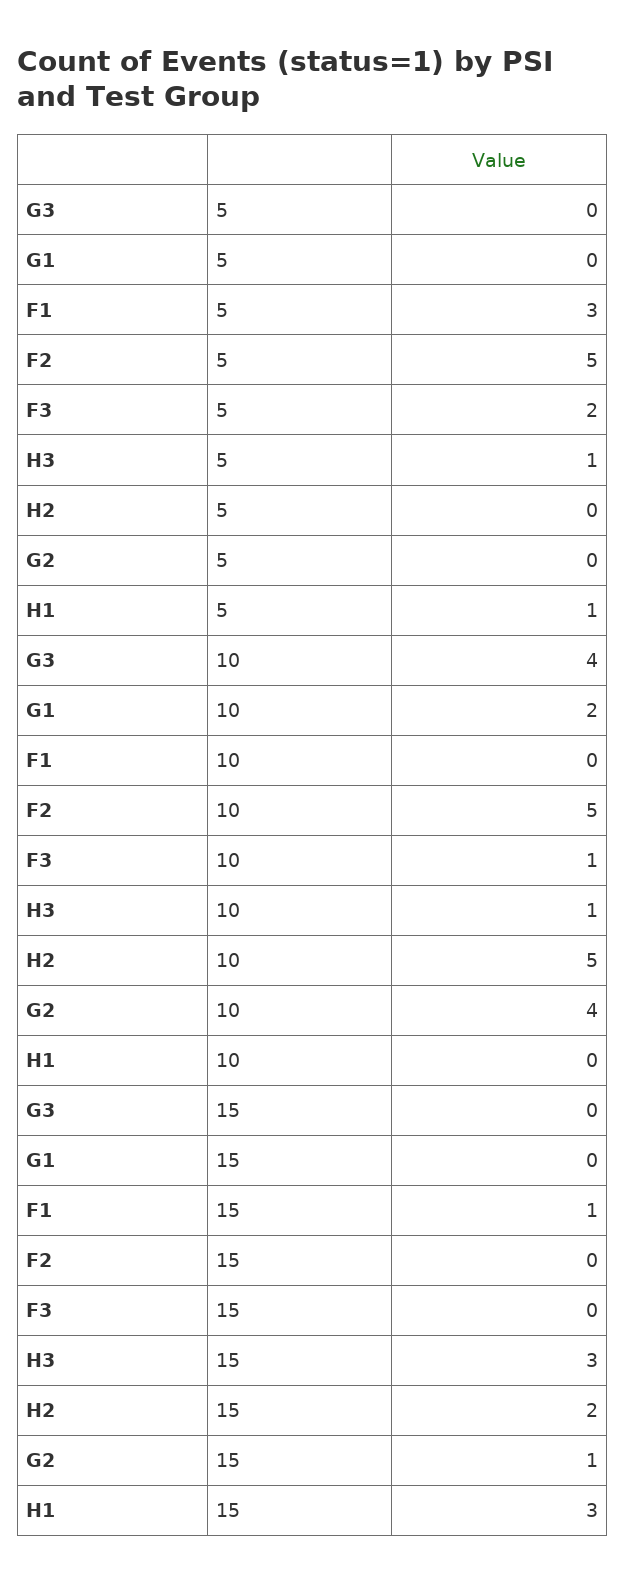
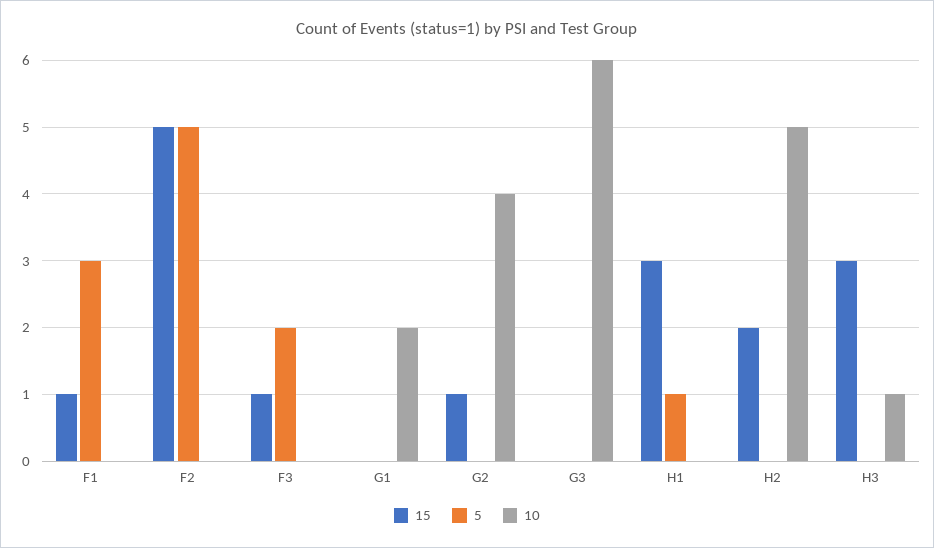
  {
    "5": {
      "G3": 0,
      "G1": 0,
      "F1": 3,
      "F2": 5,
      "F3": 2,
-     "H3": 1,
+     "H3": 0,
      "H2": 0,
      "G2": 0,
      "H1": 1
    },
    "10": {
-     "G3": 4,
+     "G3": 6,
      "G1": 2,
      "F1": 0,
-     "F2": 5,
+     "F2": 0,
-     "F3": 1,
+     "F3": 0,
      "H3": 1,
      "H2": 5,
      "G2": 4,
      "H1": 0
    },
    "15": {
      "G3": 0,
      "G1": 0,
      "F1": 1,
-     "F2": 0,
+     "F2": 5,
-     "F3": 0,
+     "F3": 1,
      "H3": 3,
      "H2": 2,
      "G2": 1,
      "H1": 3
    }
  }

